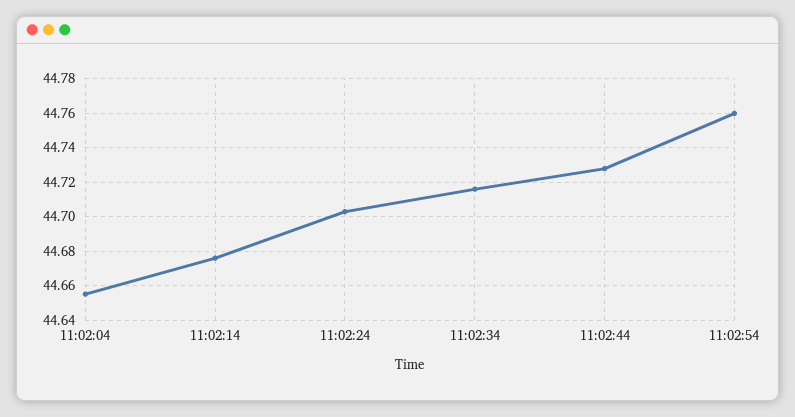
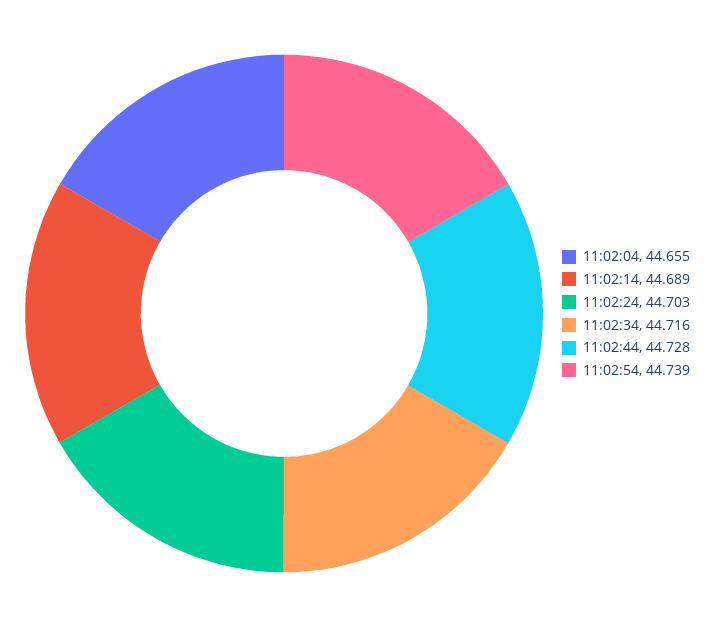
  {
    "11:02:04": 44.655,
-   "11:02:14": 44.675,
+   "11:02:14": 44.689,
    "11:02:24": 44.703,
    "11:02:34": 44.716,
    "11:02:44": 44.728,
-   "11:02:54": 44.76
+   "11:02:54": 44.739
  }

